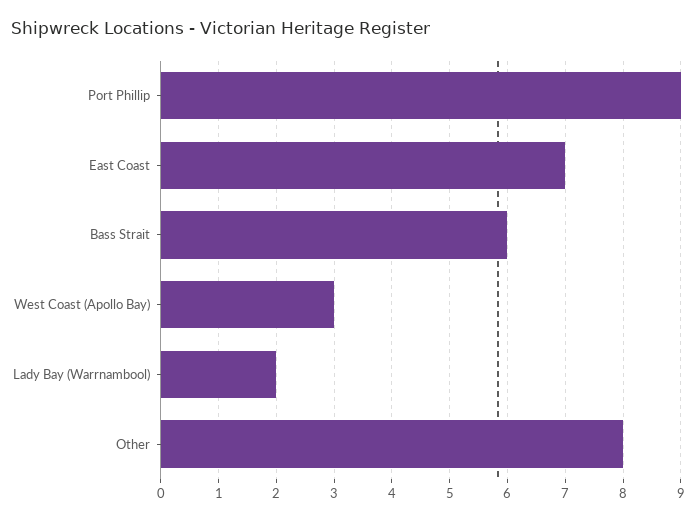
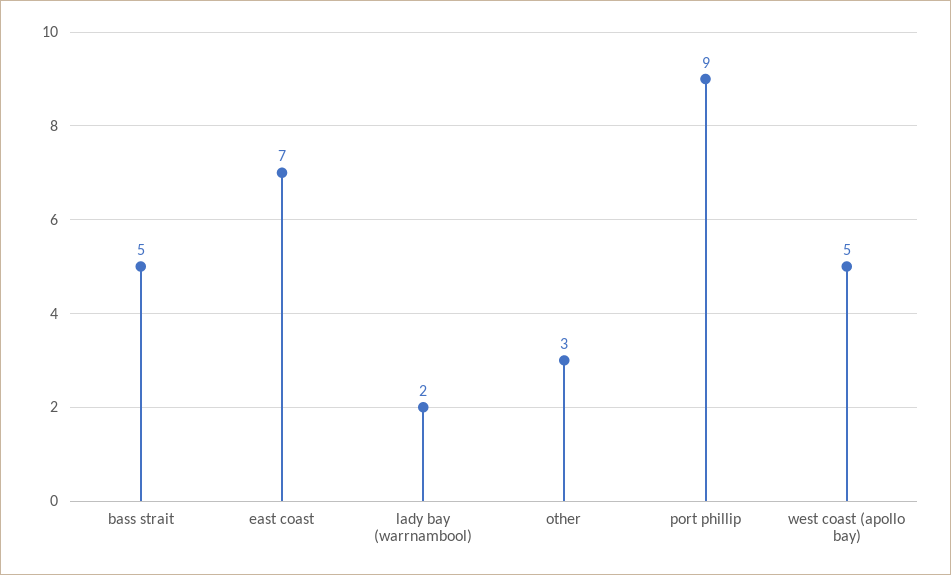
  {
    "Port Phillip": 9,
    "East Coast": 7,
-   "Bass Strait": 6,
+   "Bass Strait": 5,
-   "West Coast (Apollo Bay)": 3,
+   "West Coast (Apollo Bay)": 5,
    "Lady Bay (Warrnambool)": 2,
-   "Other": 8
+   "Other": 3
  }

